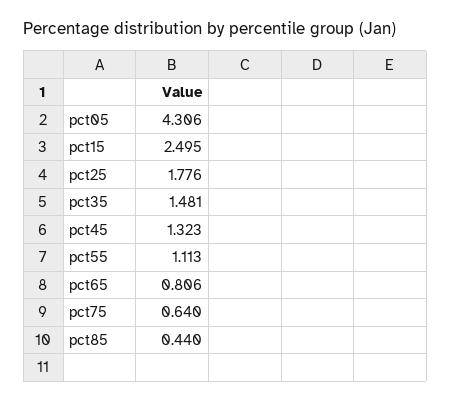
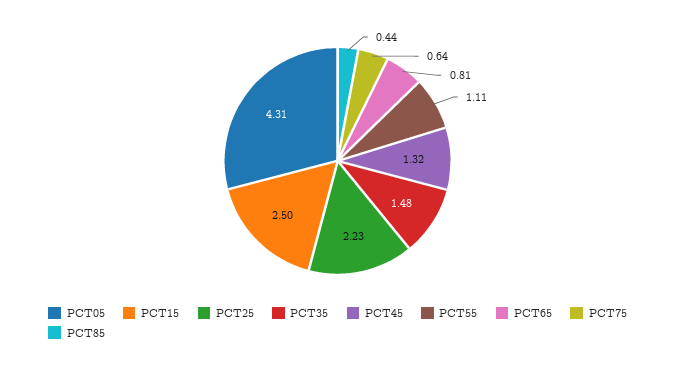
  {
    "pct05": 4.306,
    "pct15": 2.495,
-   "pct25": 1.776,
+   "pct25": 2.23,
    "pct35": 1.481,
    "pct45": 1.323,
    "pct55": 1.113,
    "pct65": 0.806,
    "pct75": 0.64,
    "pct85": 0.44
  }

